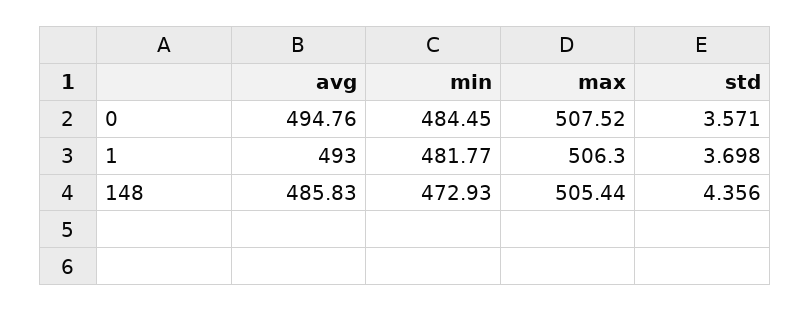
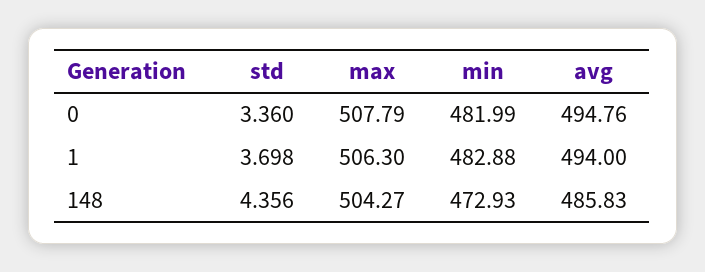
  {
    "avg": {
      "0": 494.76,
-     "1": 493,
+     "1": 494,
      "148": 485.83
    },
    "min": {
-     "0": 484.45,
+     "0": 481.99,
-     "1": 481.77,
+     "1": 482.88,
      "148": 472.93
    },
    "max": {
-     "0": 507.52,
+     "0": 507.79,
      "1": 506.3,
-     "148": 505.44
+     "148": 504.27
    },
    "std": {
-     "0": 3.571,
+     "0": 3.36,
      "1": 3.698,
      "148": 4.356
    }
  }

